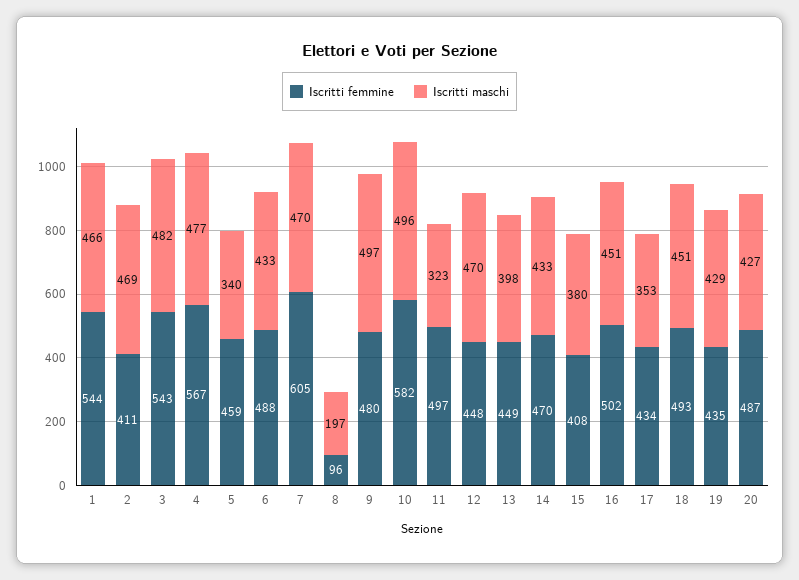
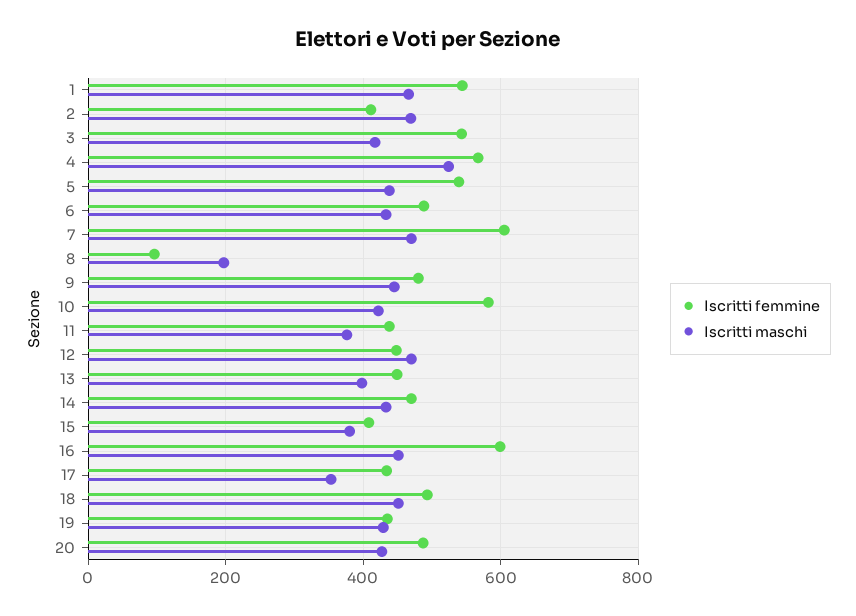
  {
    "Iscritti femmine": {
      "1": 544,
      "2": 411,
      "3": 543,
      "4": 567,
-     "5": 459,
+     "5": 540,
      "6": 488,
      "7": 605,
      "8": 96,
      "9": 480,
      "10": 582,
-     "11": 497,
+     "11": 440,
      "12": 448,
      "13": 449,
      "14": 470,
      "15": 408,
-     "16": 502,
+     "16": 600,
      "17": 434,
      "18": 493,
      "19": 435,
      "20": 487
    },
    "Iscritti maschi": {
      "1": 466,
      "2": 469,
-     "3": 482,
+     "3": 420,
-     "4": 477,
+     "4": 520,
-     "5": 340,
+     "5": 440,
      "6": 433,
      "7": 470,
      "8": 197,
-     "9": 497,
+     "9": 440,
-     "10": 496,
+     "10": 420,
-     "11": 323,
+     "11": 380,
      "12": 470,
      "13": 398,
      "14": 433,
      "15": 380,
      "16": 451,
      "17": 353,
      "18": 451,
      "19": 429,
      "20": 427
    }
  }

